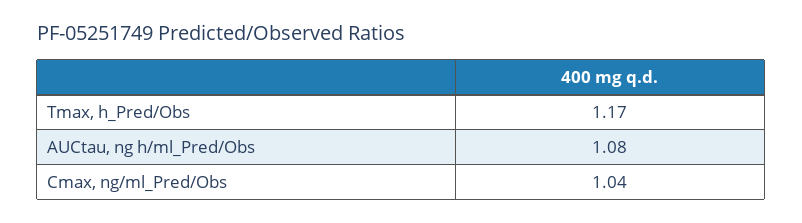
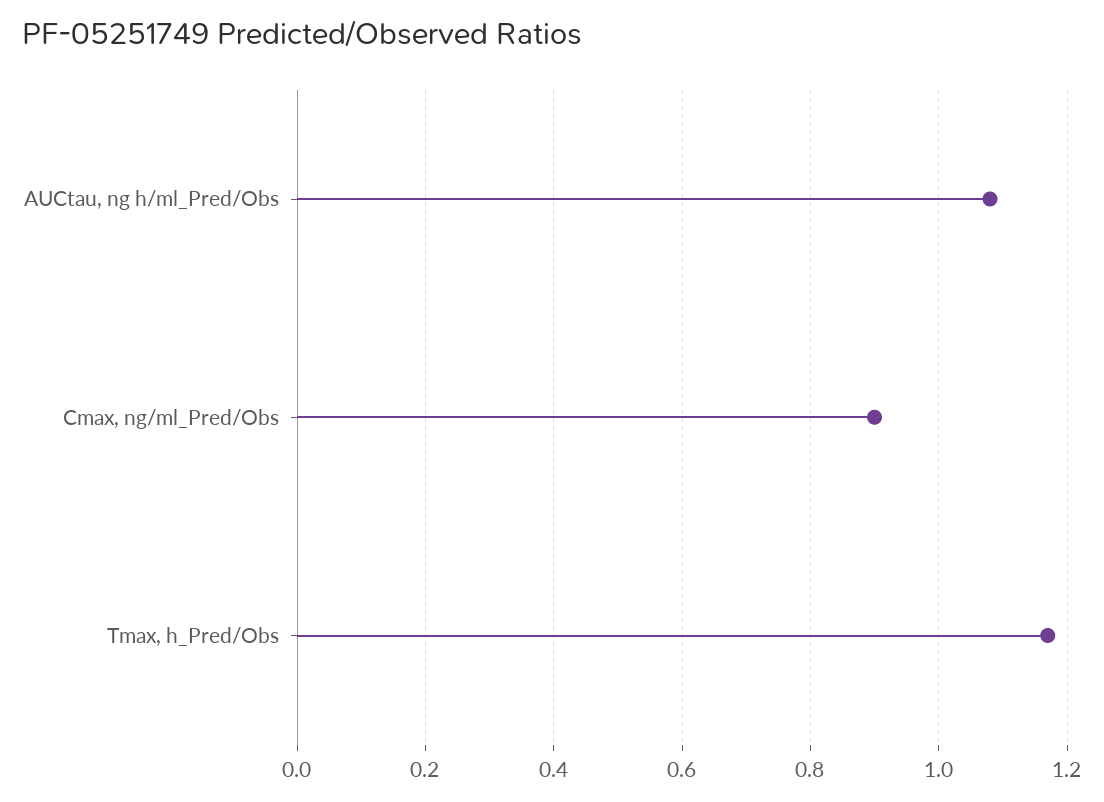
  {
    "Tmax, h_Pred/Obs": 1.17,
    "AUCtau, ng h/ml_Pred/Obs": 1.08,
-   "Cmax, ng/ml_Pred/Obs": 1.04
+   "Cmax, ng/ml_Pred/Obs": 0.9
  }

